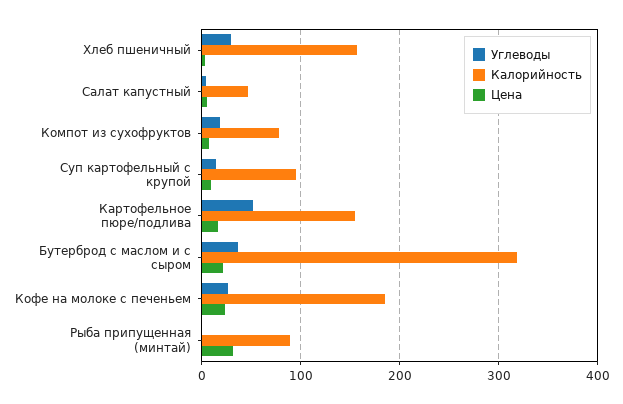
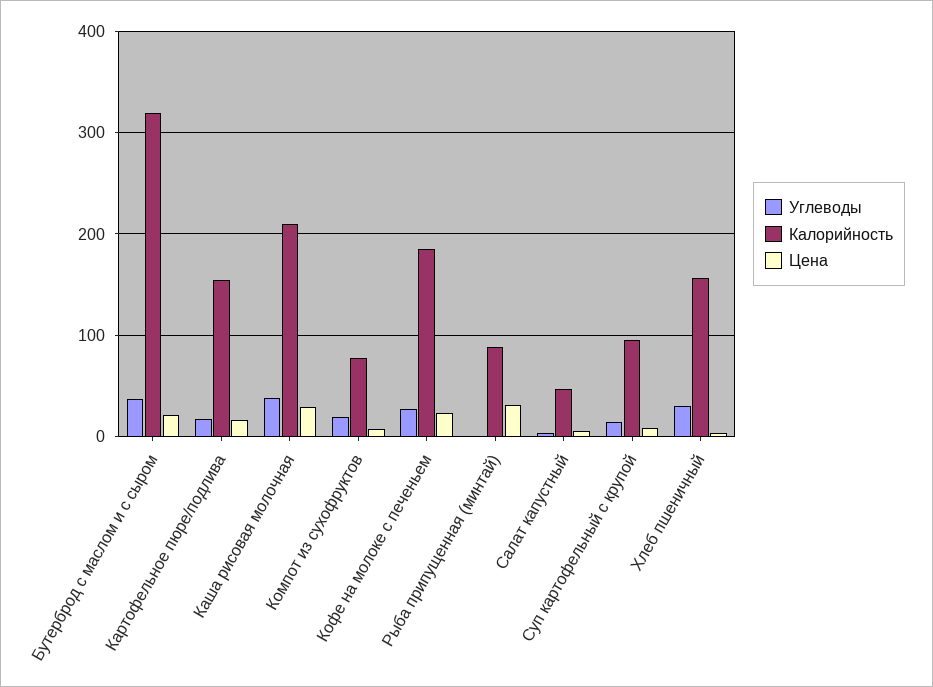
  {
    "Углеводы": {
      "Хлеб пшеничный": 30,
      "Салат капустный": 0,
      "Компот из сухофруктов": 20,
      "Суп картофельный с крупой": 20,
-     "Картофельное пюре/подлива": 50,
+     "Картофельное пюре/подлива": 20,
      "Бутерброд с маслом и с сыром": 40,
      "Кофе на молоке с печеньем": 30,
-     "Рыба припущенная (минтай)": 0
+     "Рыба припущенная (минтай)": 0,
+     "Каша рисовая молочная": 40
    },
    "Калорийность": {
      "Хлеб пшеничный": 160,
      "Салат капустный": 50,
      "Компот из сухофруктов": 80,
      "Суп картофельный с крупой": 100,
      "Картофельное пюре/подлива": 160,
      "Бутерброд с маслом и с сыром": 320,
      "Кофе на молоке с печеньем": 190,
-     "Рыба припущенная (минтай)": 90
+     "Рыба припущенная (минтай)": 90,
+     "Каша рисовая молочная": 210
    },
    "Цена": {
      "Хлеб пшеничный": 0,
      "Салат капустный": 10,
      "Компот из сухофруктов": 10,
      "Суп картофельный с крупой": 10,
      "Картофельное пюре/подлива": 20,
      "Бутерброд с маслом и с сыром": 20,
      "Кофе на молоке с печеньем": 20,
-     "Рыба припущенная (минтай)": 30
+     "Рыба припущенная (минтай)": 30,
+     "Каша рисовая молочная": 30
    }
  }

